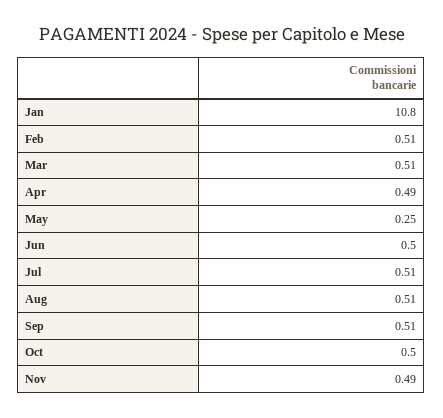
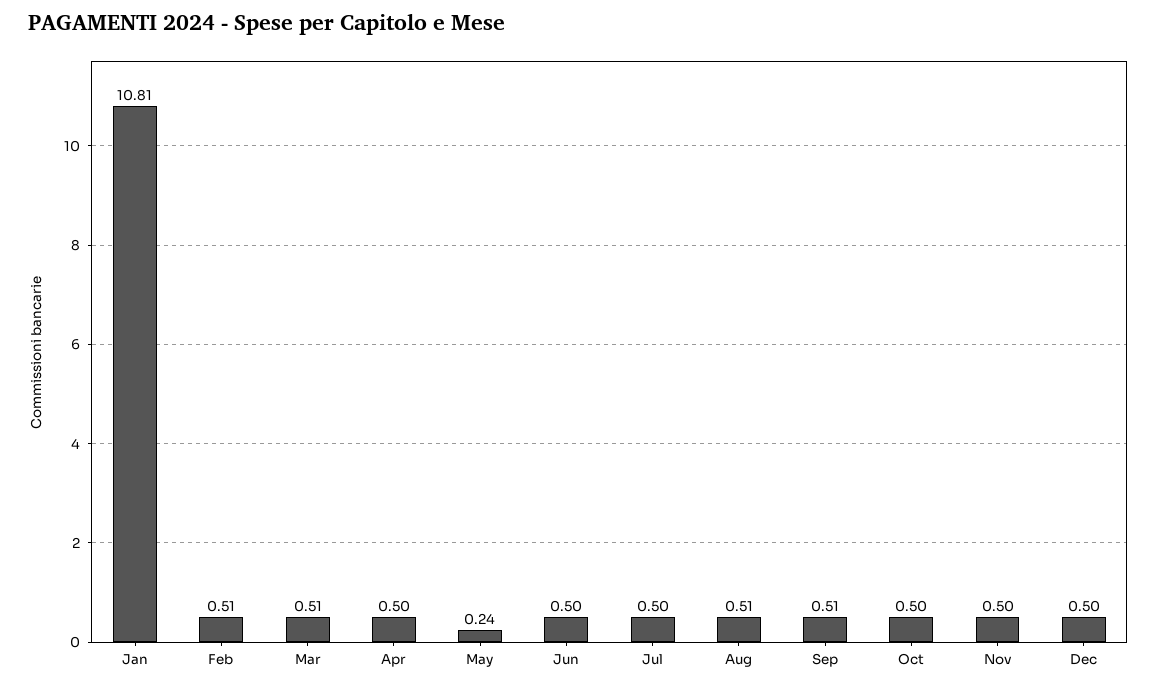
  {
-   "Jan": 10.8,
+   "Jan": 10.81,
    "Feb": 0.51,
    "Mar": 0.51,
-   "Apr": 0.49,
+   "Apr": 0.5,
-   "May": 0.25,
+   "May": 0.24,
    "Jun": 0.5,
-   "Jul": 0.51,
+   "Jul": 0.5,
    "Aug": 0.51,
    "Sep": 0.51,
    "Oct": 0.5,
-   "Nov": 0.49
+   "Nov": 0.5,
+   "Dec": 0.5
  }

